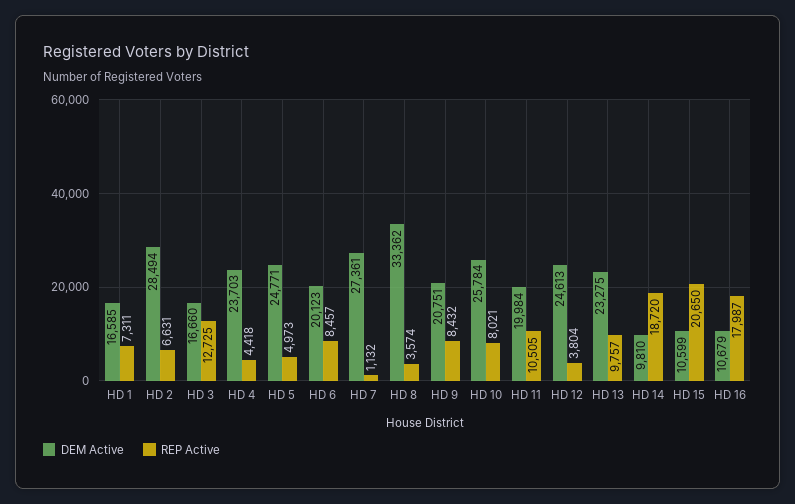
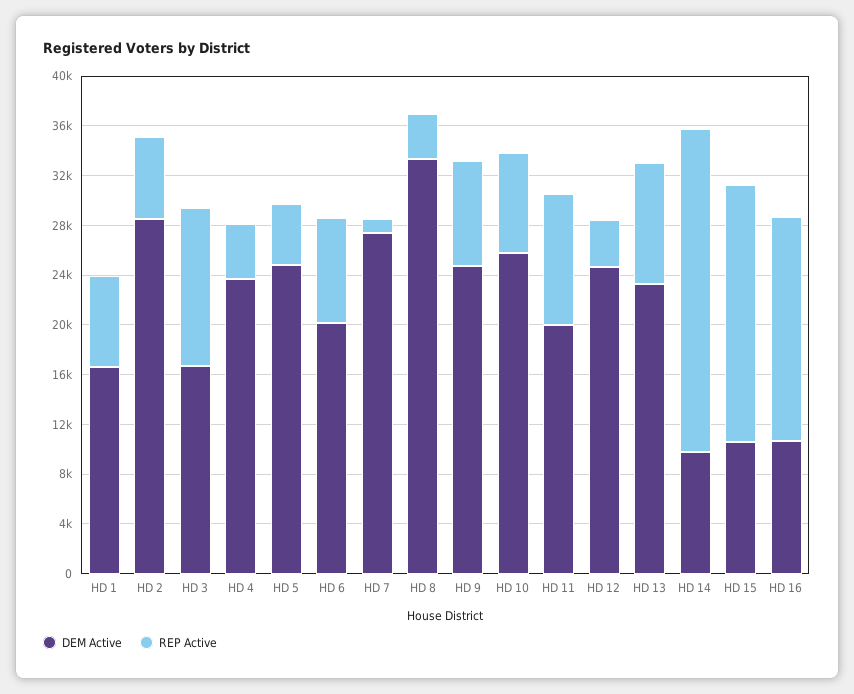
  {
    "DEM Active": {
      "HD 1": 16585,
      "HD 2": 28494,
      "HD 3": 16660,
      "HD 4": 23703,
      "HD 5": 24771,
      "HD 6": 20123,
      "HD 7": 27361,
      "HD 8": 33362,
-     "HD 9": 20751,
+     "HD 9": 25000,
      "HD 10": 25784,
      "HD 11": 19984,
      "HD 12": 24613,
      "HD 13": 23275,
      "HD 14": 9810,
      "HD 15": 10599,
      "HD 16": 10679
    },
    "REP Active": {
      "HD 1": 7311,
      "HD 2": 6631,
      "HD 3": 12725,
      "HD 4": 4418,
      "HD 5": 4973,
      "HD 6": 8457,
      "HD 7": 1132,
      "HD 8": 3574,
      "HD 9": 8432,
      "HD 10": 8021,
      "HD 11": 10505,
      "HD 12": 3804,
      "HD 13": 9757,
-     "HD 14": 18720,
+     "HD 14": 26000,
      "HD 15": 20650,
      "HD 16": 17987
    }
  }

